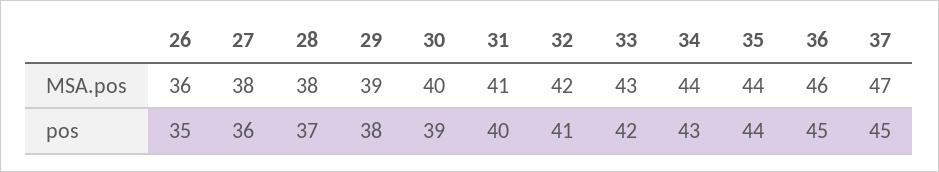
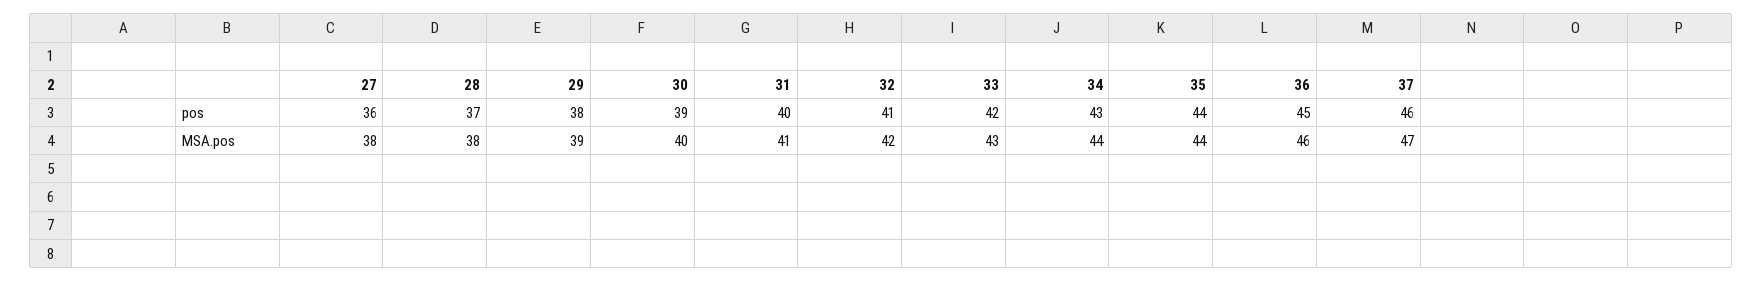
  {
-   "26": {
-     "MSA.pos": 36,
-     "pos": 35
-   },
    "27": {
      "MSA.pos": 38,
      "pos": 36
    },
    "28": {
      "MSA.pos": 38,
      "pos": 37
    },
    "29": {
      "MSA.pos": 39,
      "pos": 38
    },
    "30": {
      "MSA.pos": 40,
      "pos": 39
    },
    "31": {
      "MSA.pos": 41,
      "pos": 40
    },
    "32": {
      "MSA.pos": 42,
      "pos": 41
    },
    "33": {
      "MSA.pos": 43,
      "pos": 42
    },
    "34": {
      "MSA.pos": 44,
      "pos": 43
    },
    "35": {
      "MSA.pos": 44,
      "pos": 44
    },
    "36": {
      "MSA.pos": 46,
      "pos": 45
    },
    "37": {
      "MSA.pos": 47,
-     "pos": 45
+     "pos": 46
    }
  }

